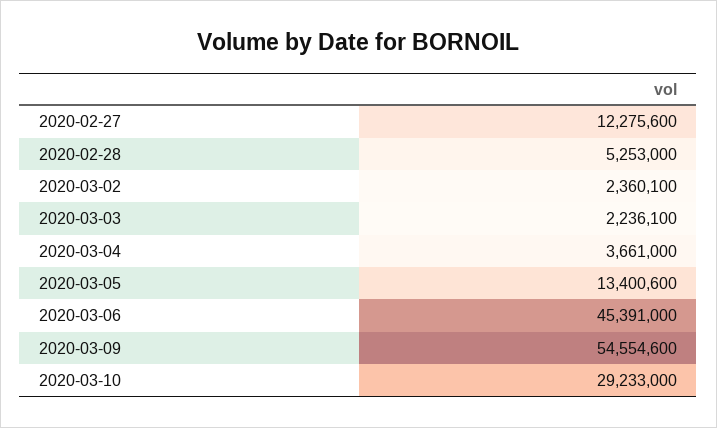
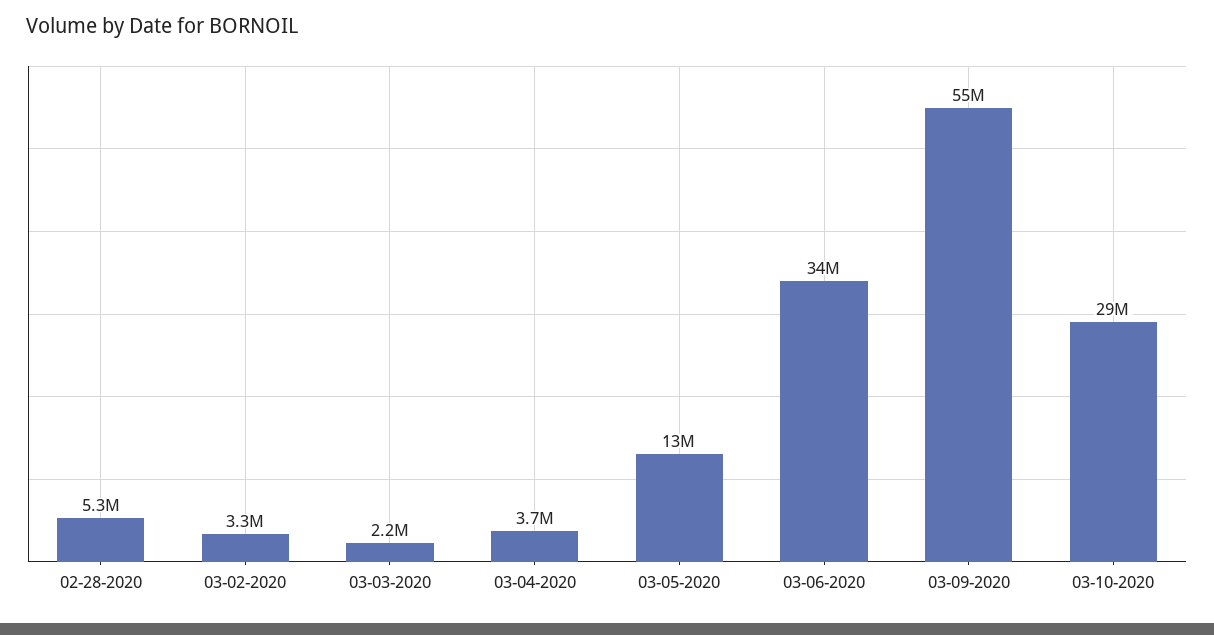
  {
-   "2020-02-27": 12275600,
    "2020-02-28": 5253000,
-   "2020-03-02": 2360100,
+   "2020-03-02": 3300000,
    "2020-03-03": 2236100,
    "2020-03-04": 3661000,
    "2020-03-05": 13400600,
-   "2020-03-06": 45391000,
+   "2020-03-06": 34000000,
    "2020-03-09": 54554600,
    "2020-03-10": 29233000
  }

